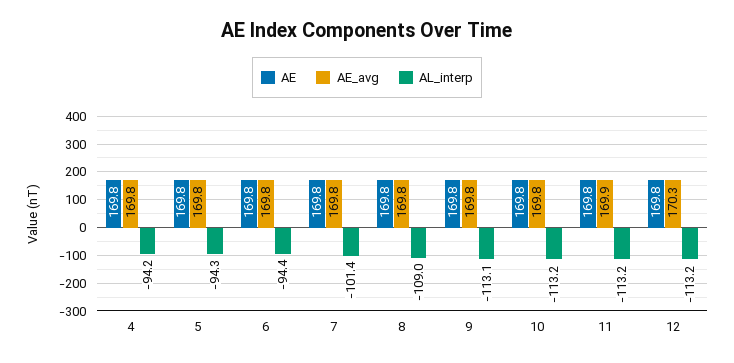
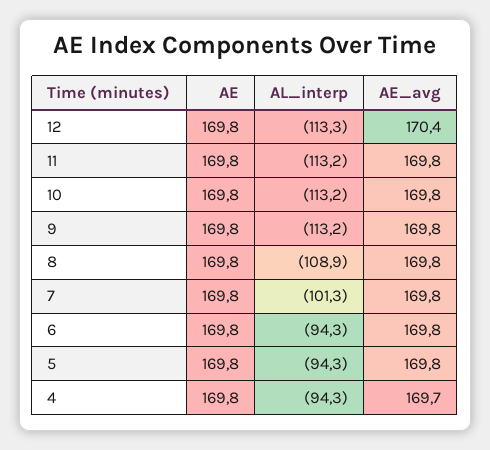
  {
    "AE": {
      "4": 169.8,
      "5": 169.8,
      "6": 169.8,
      "7": 169.8,
      "8": 169.8,
      "9": 169.8,
      "10": 169.8,
      "11": 169.8,
      "12": 169.8
    },
    "AE_avg": {
-     "4": 169.8,
+     "4": 169.7,
      "5": 169.8,
      "6": 169.8,
      "7": 169.8,
      "8": 169.8,
      "9": 169.8,
      "10": 169.8,
-     "11": 169.9,
+     "11": 169.8,
-     "12": 170.3
+     "12": 170.4
    },
    "AL_interp": {
-     "4": -94.2,
+     "4": -94.3,
      "5": -94.3,
-     "6": -94.4,
+     "6": -94.3,
-     "7": -101.4,
+     "7": -101.3,
-     "8": -109,
+     "8": -108.9,
-     "9": -113.1,
+     "9": -113.2,
      "10": -113.2,
      "11": -113.2,
-     "12": -113.2
+     "12": -113.3
    }
  }

